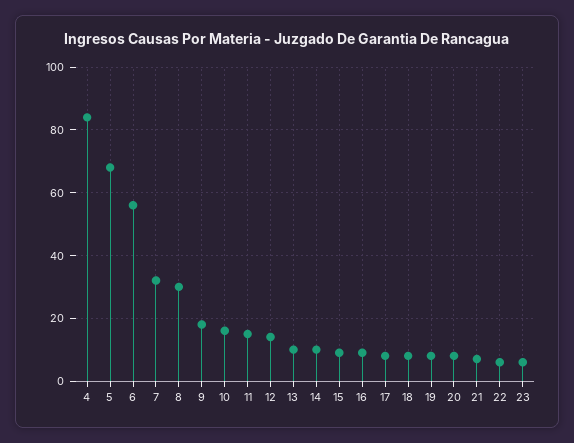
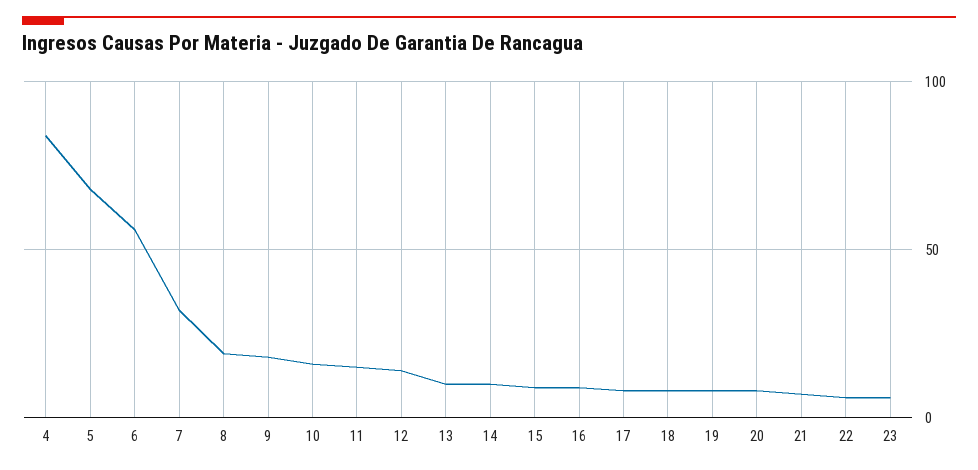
  {
    "4": 85,
    "5": 70,
    "6": 55,
    "7": 30,
-   "8": 30,
+   "8": 20,
    "9": 20,
    "10": 15,
    "11": 15,
    "12": 15,
    "13": 10,
    "14": 10,
    "15": 10,
    "16": 10,
    "17": 10,
    "18": 10,
    "19": 10,
    "20": 10,
    "21": 5,
    "22": 5,
    "23": 5
  }

